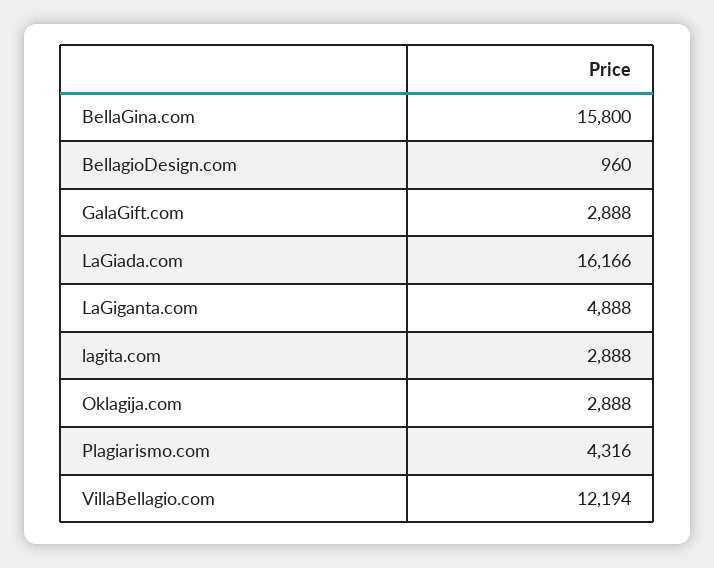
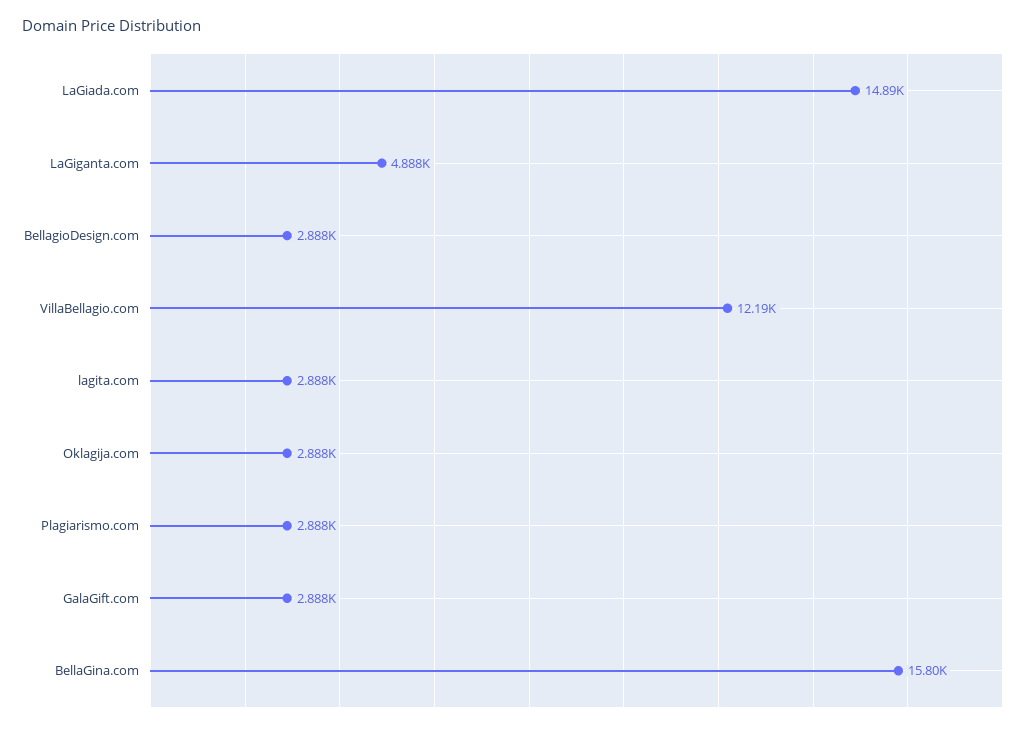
  {
    "BellaGina.com": 15800,
-   "BellagioDesign.com": 960,
+   "BellagioDesign.com": 2888,
    "GalaGift.com": 2888,
-   "LaGiada.com": 16166,
+   "LaGiada.com": 14890,
    "LaGiganta.com": 4888,
    "lagita.com": 2888,
    "Oklagija.com": 2888,
-   "Plagiarismo.com": 4316,
+   "Plagiarismo.com": 2888,
    "VillaBellagio.com": 12194
  }

